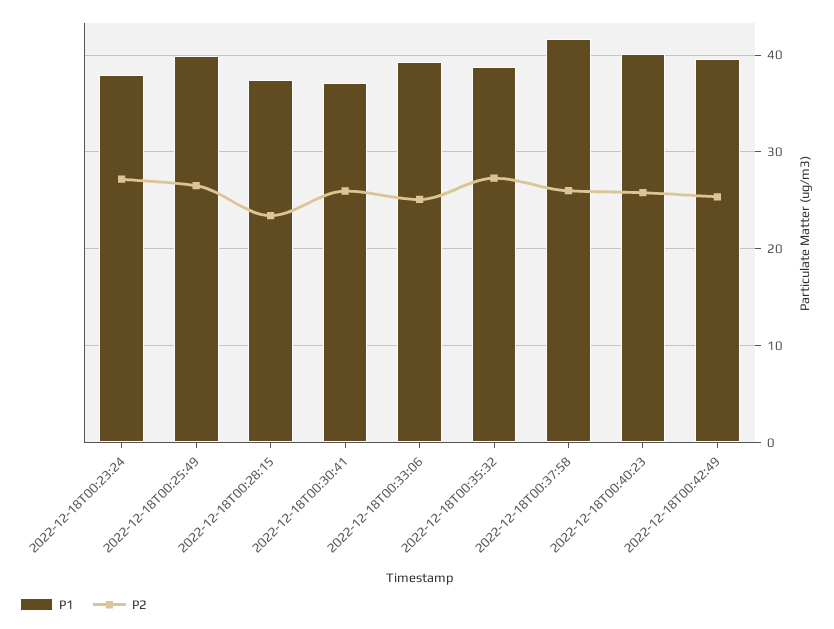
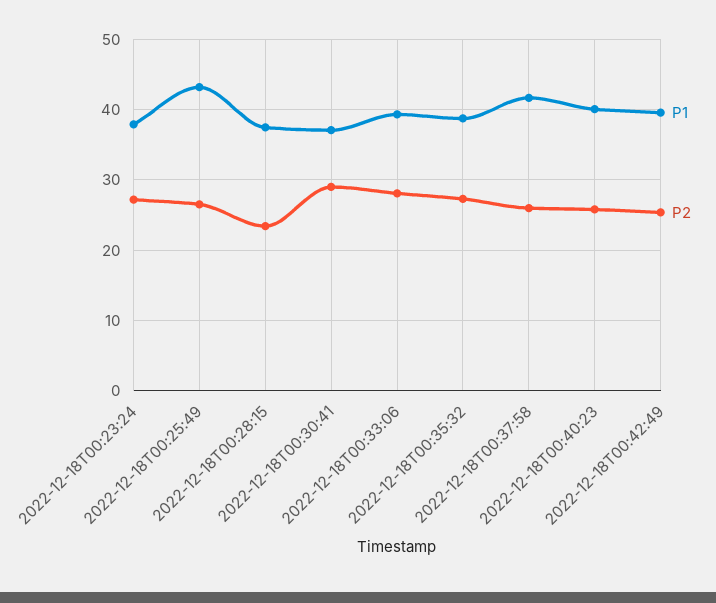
  {
    "P1": {
      "2022-12-18T00:23:24": 38,
-     "2022-12-18T00:25:49": 40,
+     "2022-12-18T00:25:49": 43,
      "2022-12-18T00:28:15": 37,
      "2022-12-18T00:30:41": 37,
      "2022-12-18T00:33:06": 39,
      "2022-12-18T00:35:32": 39,
      "2022-12-18T00:37:58": 42,
      "2022-12-18T00:40:23": 40,
      "2022-12-18T00:42:49": 40
    },
    "P2": {
      "2022-12-18T00:23:24": 27,
      "2022-12-18T00:25:49": 27,
      "2022-12-18T00:28:15": 23,
-     "2022-12-18T00:30:41": 26,
+     "2022-12-18T00:30:41": 29,
-     "2022-12-18T00:33:06": 25,
+     "2022-12-18T00:33:06": 28,
      "2022-12-18T00:35:32": 27,
      "2022-12-18T00:37:58": 26,
      "2022-12-18T00:40:23": 26,
      "2022-12-18T00:42:49": 25
    }
  }

